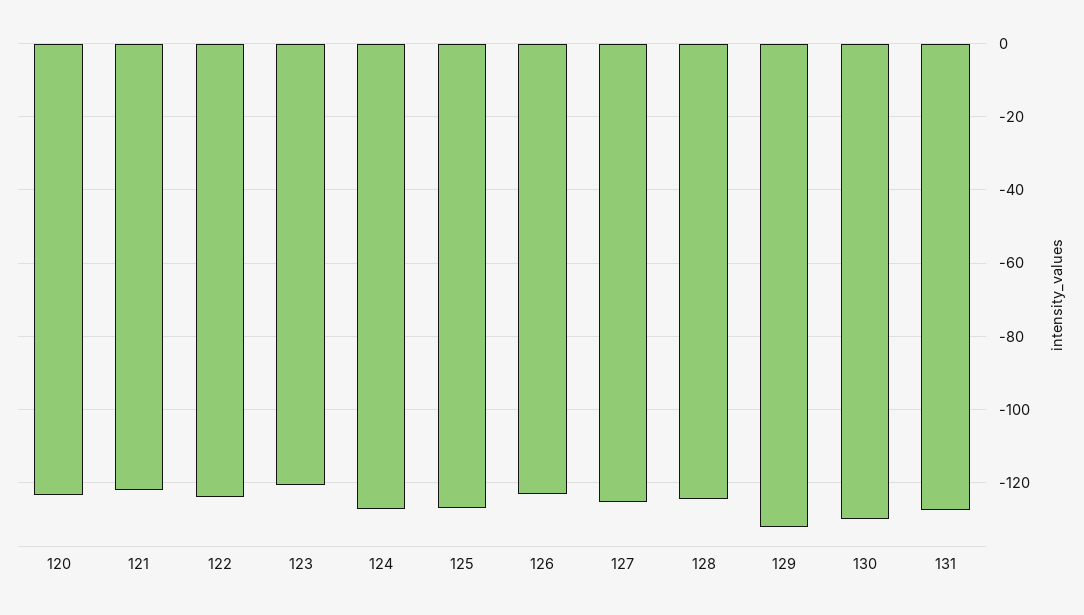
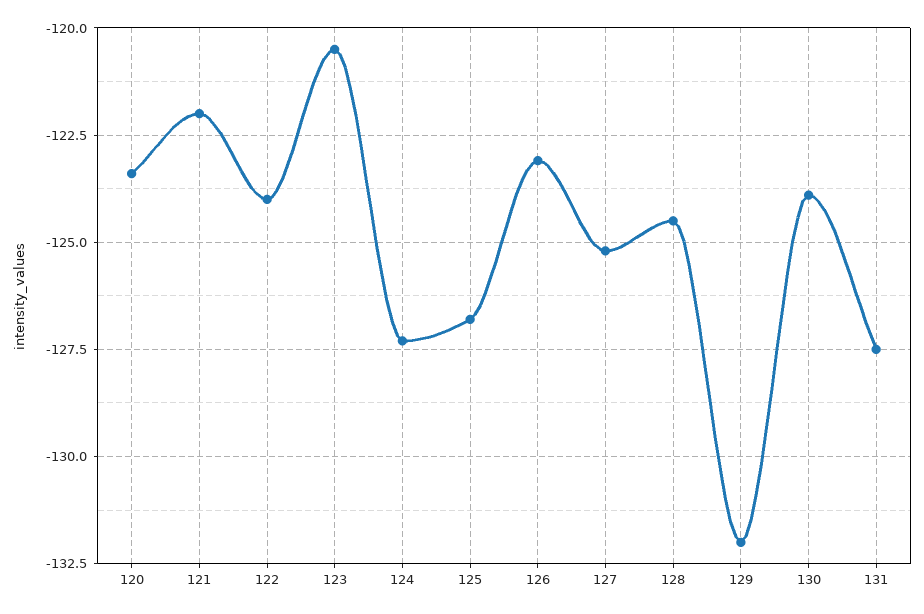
  {
    "120": -123.5,
    "121": -122,
    "122": -124,
    "123": -120.5,
    "124": -127.5,
    "125": -127,
    "126": -123,
    "127": -125,
    "128": -124.5,
    "129": -132,
-   "130": -130,
+   "130": -124,
    "131": -127.5
  }

